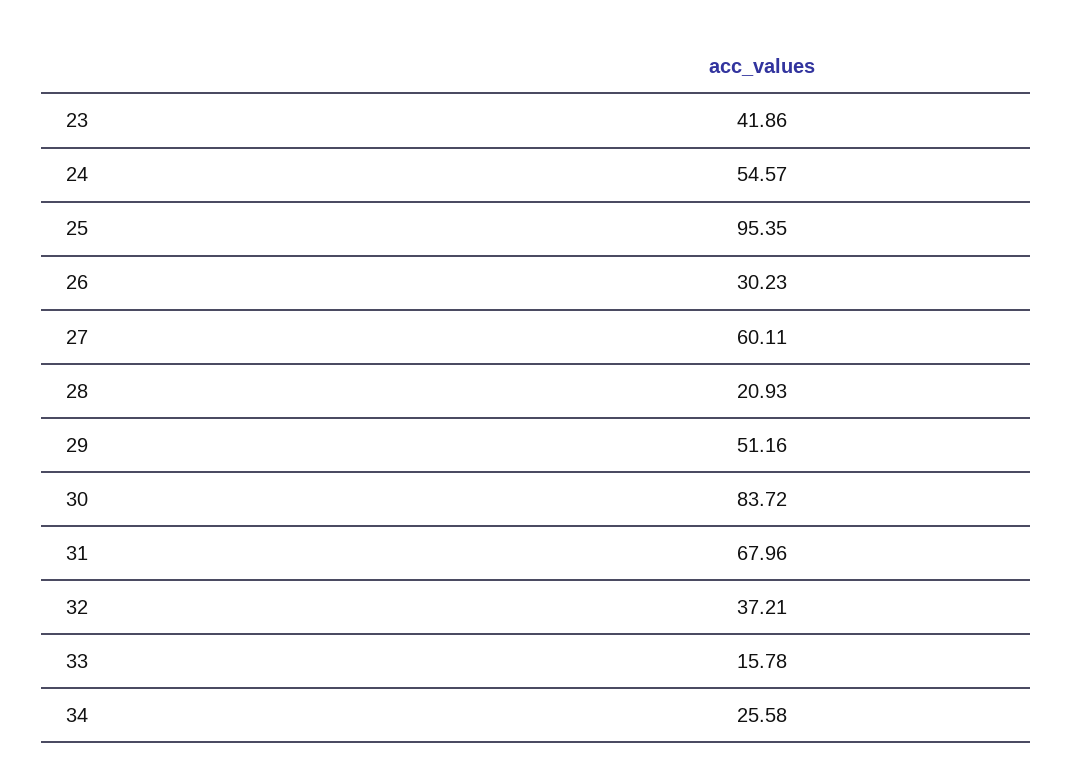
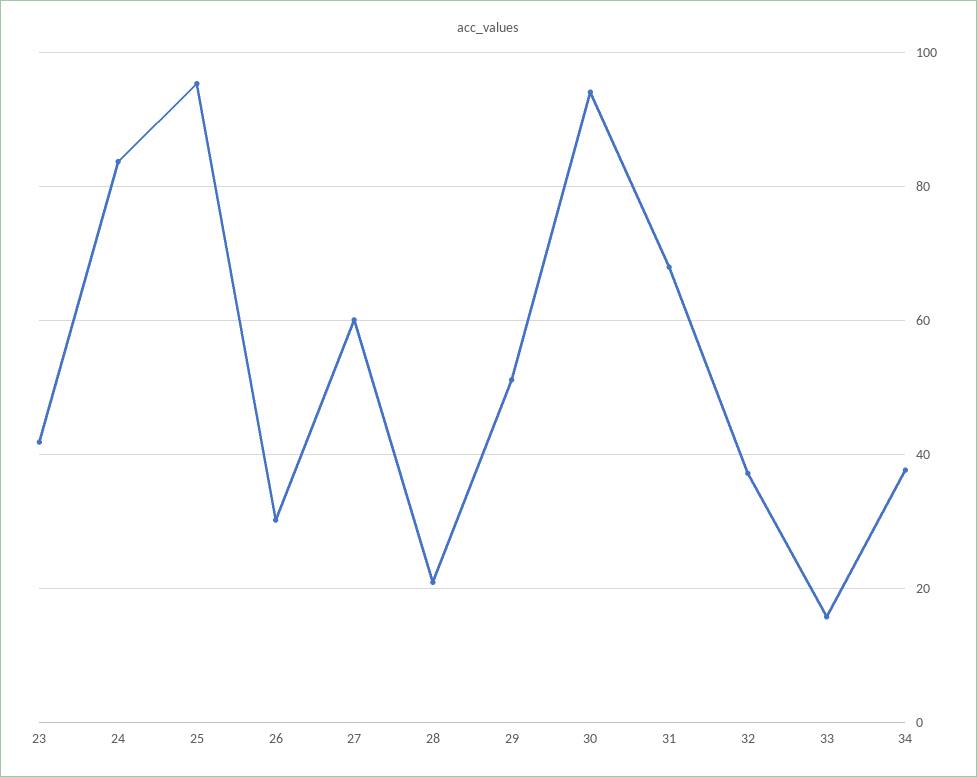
  {
    "23": 41.86,
-   "24": 54.57,
+   "24": 84,
    "25": 95.35,
    "26": 30.23,
    "27": 60.11,
    "28": 20.93,
    "29": 51.16,
-   "30": 83.72,
+   "30": 94,
    "31": 67.96,
    "32": 37.21,
    "33": 15.78,
-   "34": 25.58
+   "34": 38
  }

